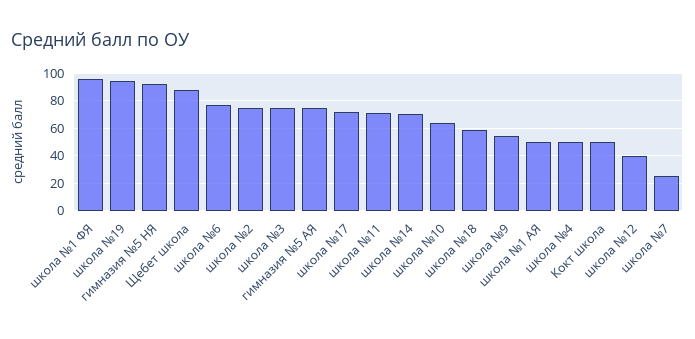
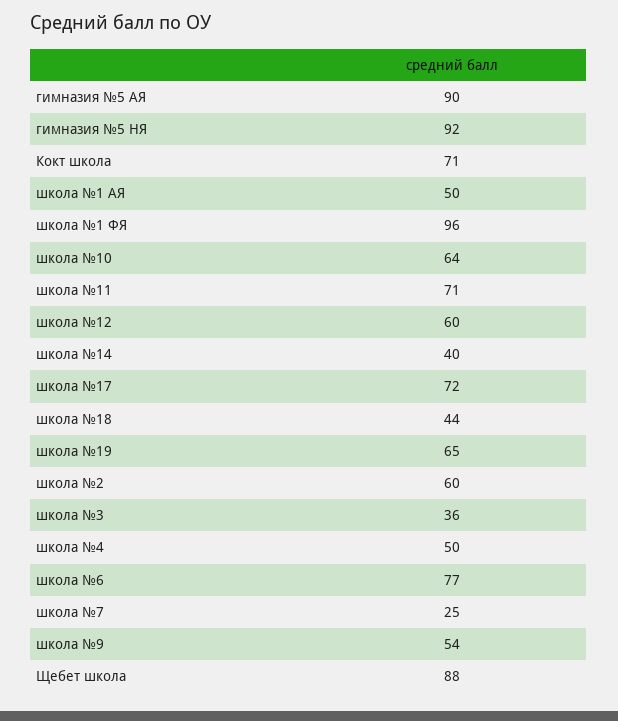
  {
    "школа №1 ФЯ": 96,
-   "школа №19": 95,
+   "школа №19": 65,
    "гимназия №5 НЯ": 92,
    "Щебет школа": 88,
    "школа №6": 77,
-   "школа №2": 75,
+   "школа №2": 60,
-   "школа №3": 75,
+   "школа №3": 36,
-   "гимназия №5 АЯ": 75,
+   "гимназия №5 АЯ": 90,
    "школа №17": 72,
    "школа №11": 71,
-   "школа №14": 70,
+   "школа №14": 40,
    "школа №10": 64,
-   "школа №18": 60,
+   "школа №18": 44,
    "школа №9": 54,
    "школа №1 АЯ": 50,
    "школа №4": 50,
-   "Кокт школа": 50,
+   "Кокт школа": 71,
-   "школа №12": 40,
+   "школа №12": 60,
    "школа №7": 25
  }

